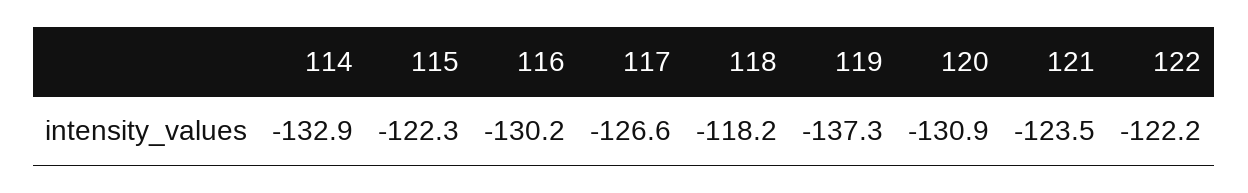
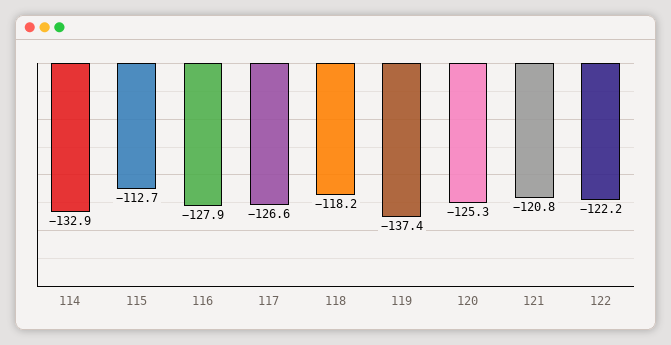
  {
    "114": -132.9,
-   "115": -122.3,
+   "115": -112.7,
-   "116": -130.2,
+   "116": -127.9,
    "117": -126.6,
    "118": -118.2,
-   "119": -137.3,
+   "119": -137.4,
-   "120": -130.9,
+   "120": -125.3,
-   "121": -123.5,
+   "121": -120.8,
    "122": -122.2
  }

